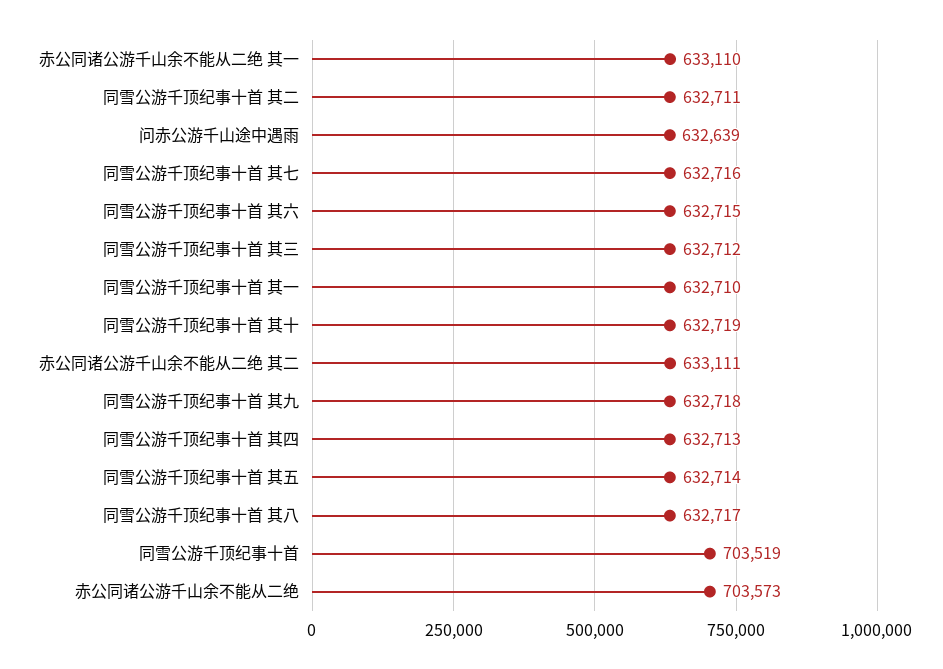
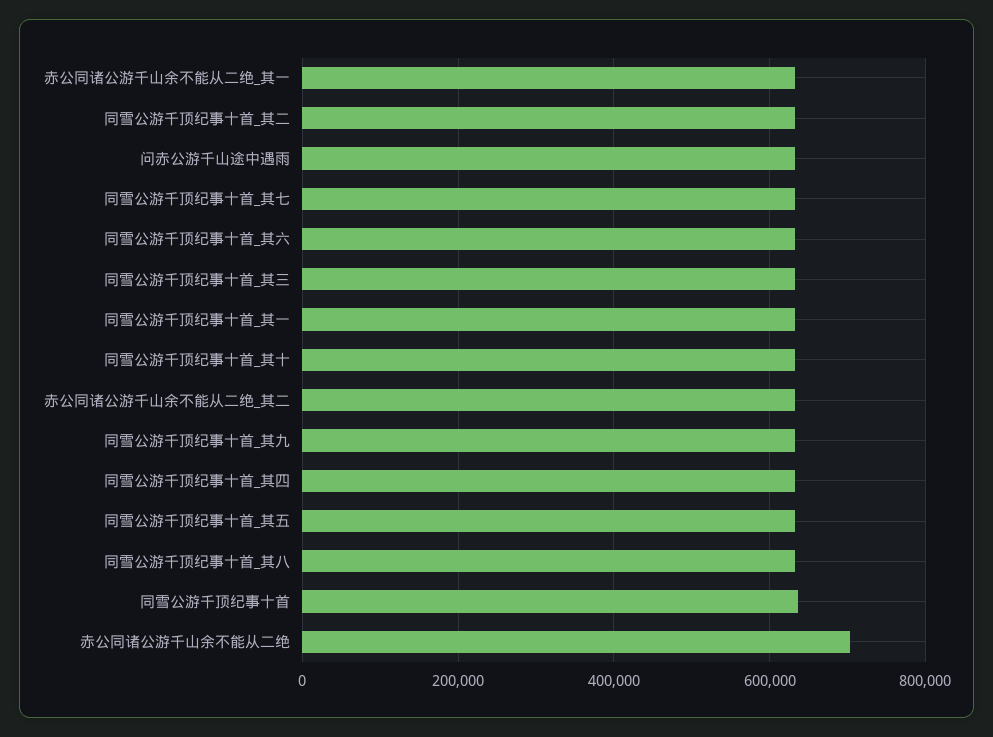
  {
    "赤公同诸公游千山余不能从二绝 其一": 633110,
    "同雪公游千顶纪事十首 其二": 632711,
    "问赤公游千山途中遇雨": 632639,
    "同雪公游千顶纪事十首 其七": 632716,
    "同雪公游千顶纪事十首 其六": 632715,
    "同雪公游千顶纪事十首 其三": 632712,
    "同雪公游千顶纪事十首 其一": 632710,
    "同雪公游千顶纪事十首 其十": 632719,
    "赤公同诸公游千山余不能从二绝 其二": 633111,
    "同雪公游千顶纪事十首 其九": 632718,
    "同雪公游千顶纪事十首 其四": 632713,
    "同雪公游千顶纪事十首 其五": 632714,
    "同雪公游千顶纪事十首 其八": 632717,
-   "同雪公游千顶纪事十首": 703519,
+   "同雪公游千顶纪事十首": 640000,
    "赤公同诸公游千山余不能从二绝": 703573
  }

